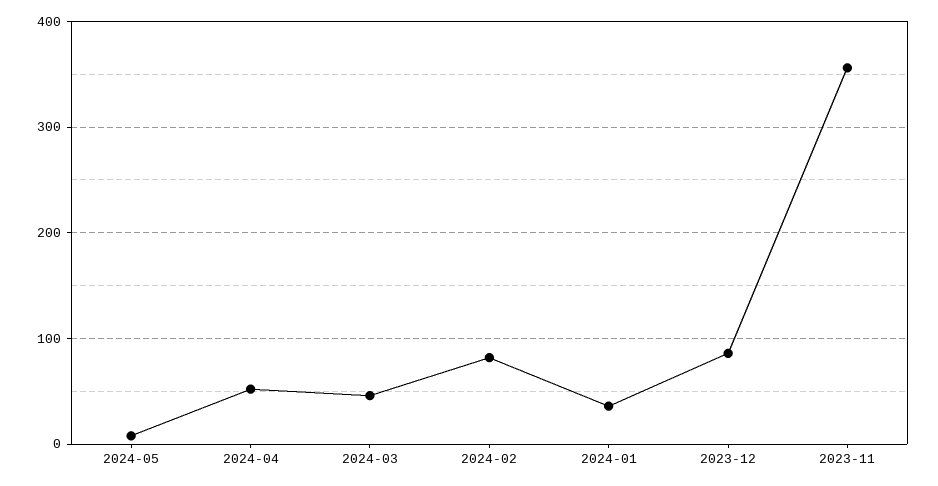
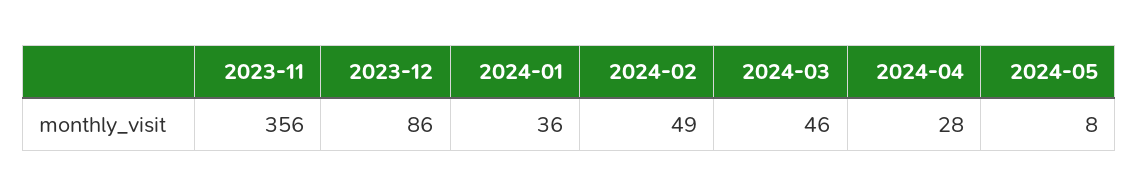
  {
    "2024-05": 8,
-   "2024-04": 50,
+   "2024-04": 28,
    "2024-03": 46,
-   "2024-02": 80,
+   "2024-02": 49,
    "2024-01": 36,
    "2023-12": 86,
    "2023-11": 356
  }

